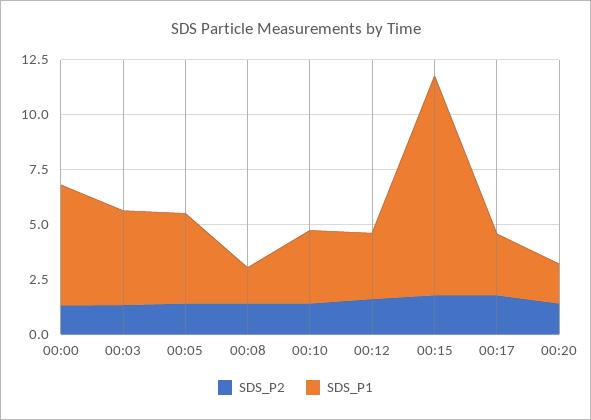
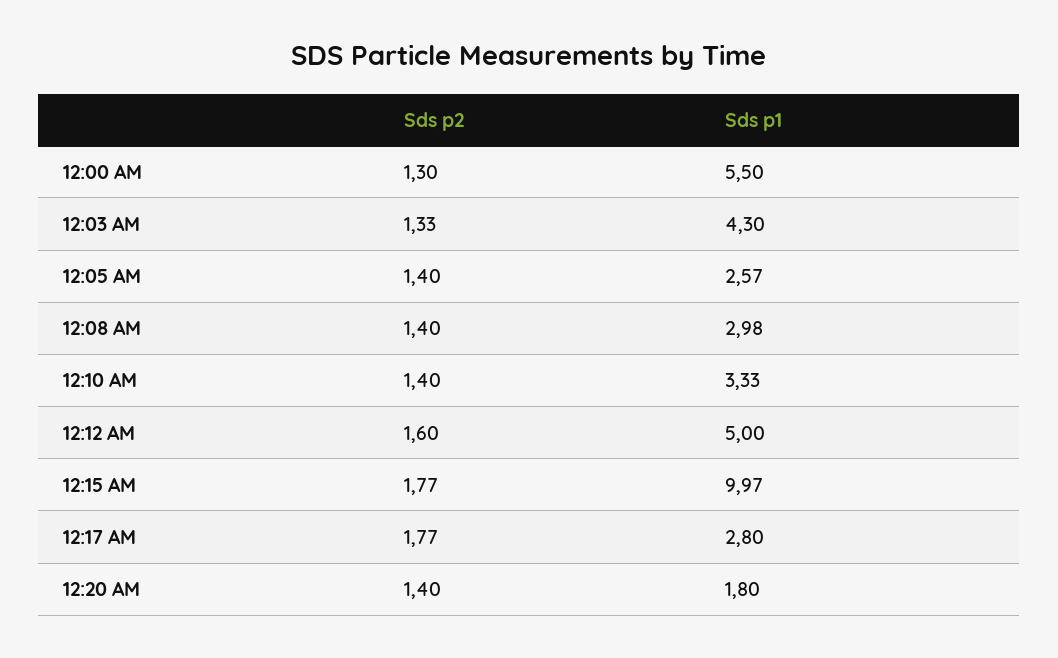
  {
    "SDS_P2": {
      "00:00": 1.3,
      "00:03": 1.33,
      "00:05": 1.4,
      "00:08": 1.4,
      "00:10": 1.4,
      "00:12": 1.6,
      "00:15": 1.77,
      "00:17": 1.77,
      "00:20": 1.4
    },
    "SDS_P1": {
      "00:00": 5.5,
      "00:03": 4.3,
-     "00:05": 4,
+     "00:05": 2.57,
-     "00:08": 1.5,
+     "00:08": 2.98,
      "00:10": 3.33,
-     "00:12": 3,
+     "00:12": 5,
      "00:15": 9.97,
      "00:17": 2.8,
      "00:20": 1.8
    }
  }

